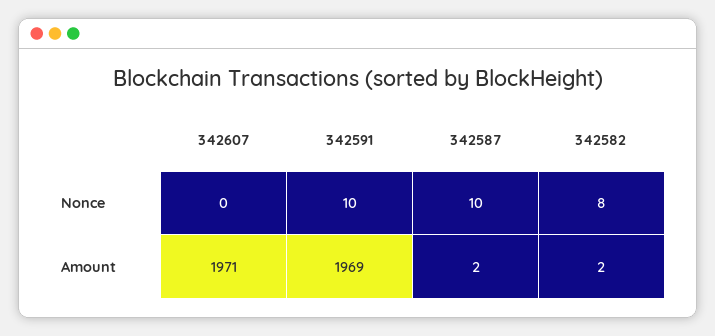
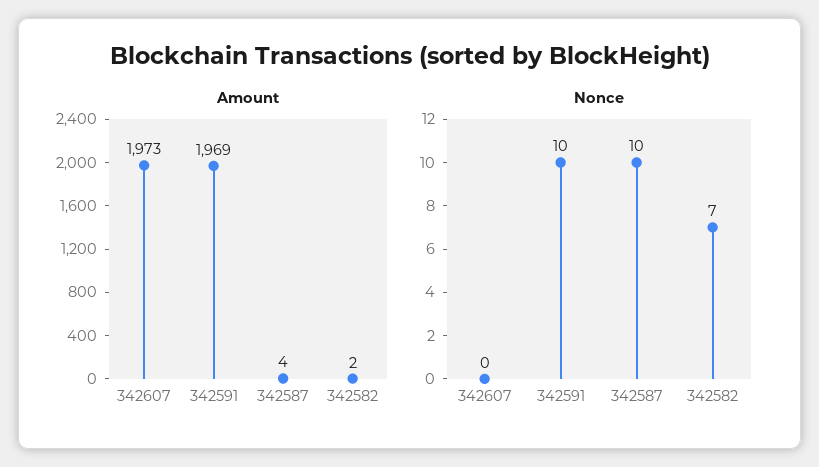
  {
    "Nonce": {
      "342607": 0,
      "342591": 10,
      "342587": 10,
-     "342582": 8
+     "342582": 7
    },
    "Amount": {
-     "342607": 1971,
+     "342607": 1973,
      "342591": 1969,
-     "342587": 2,
+     "342587": 4,
      "342582": 2
    }
  }

